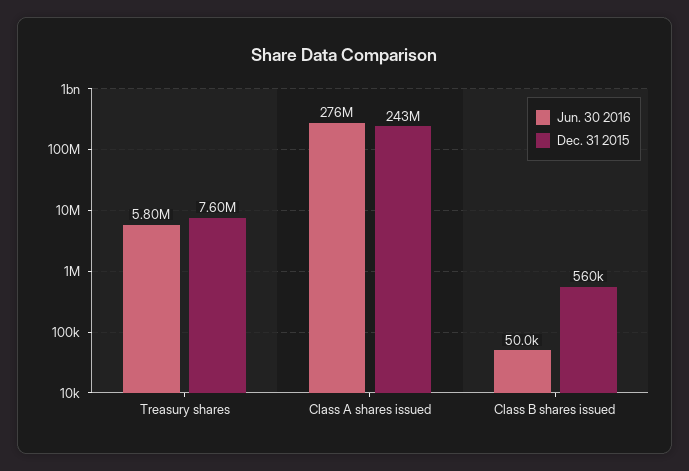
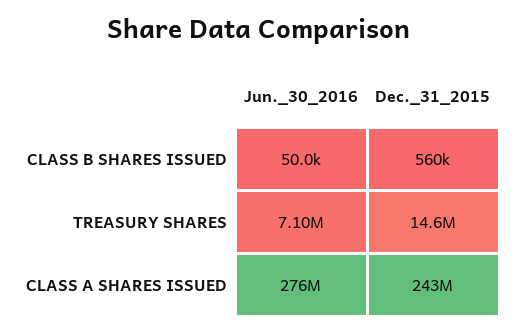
  {
    "Jun. 30 2016": {
-     "Treasury shares": 5800000,
+     "Treasury shares": 7100000,
      "Class A shares issued": 276000000,
      "Class B shares issued": 50000
    },
    "Dec. 31 2015": {
-     "Treasury shares": 7600000,
+     "Treasury shares": 14600000,
      "Class A shares issued": 243000000,
      "Class B shares issued": 560000
    }
  }

